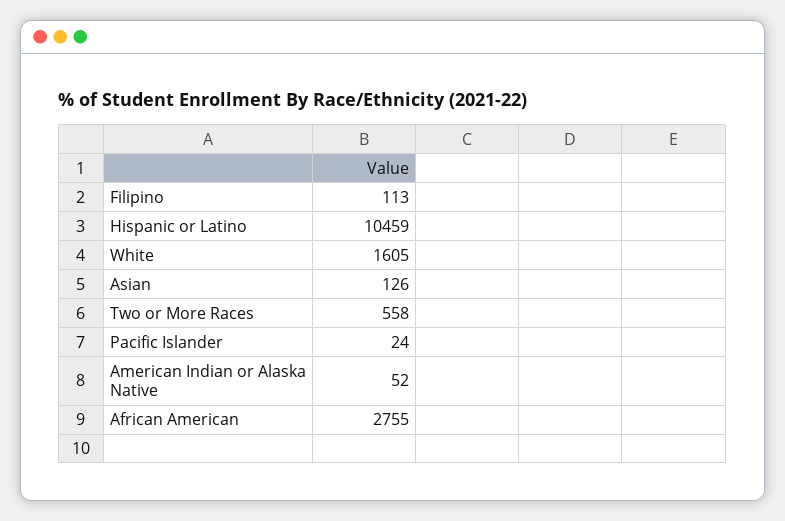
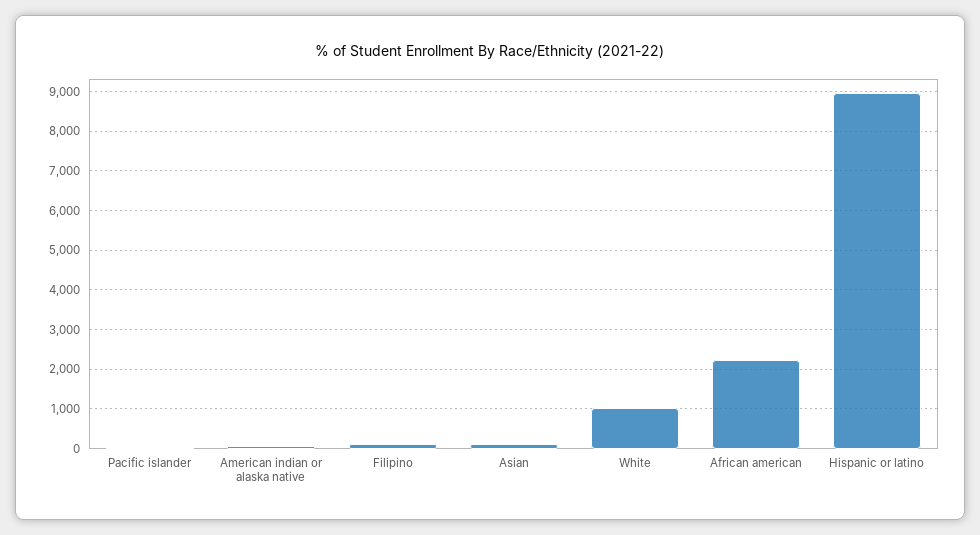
  {
    "Filipino": 113,
-   "Hispanic or Latino": 10459,
+   "Hispanic or Latino": 9000,
-   "White": 1605,
+   "White": 1000,
    "Asian": 126,
-   "Two or More Races": 558,
    "Pacific Islander": 24,
    "American Indian or Alaska Native": 52,
-   "African American": 2755
+   "African American": 2200
  }

